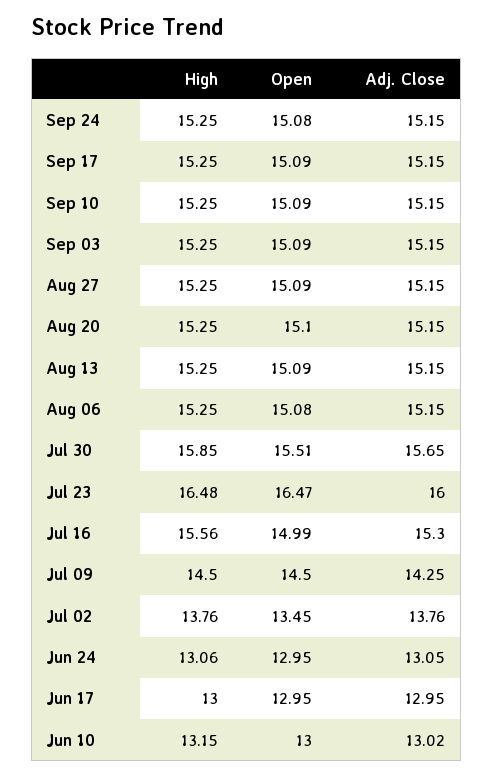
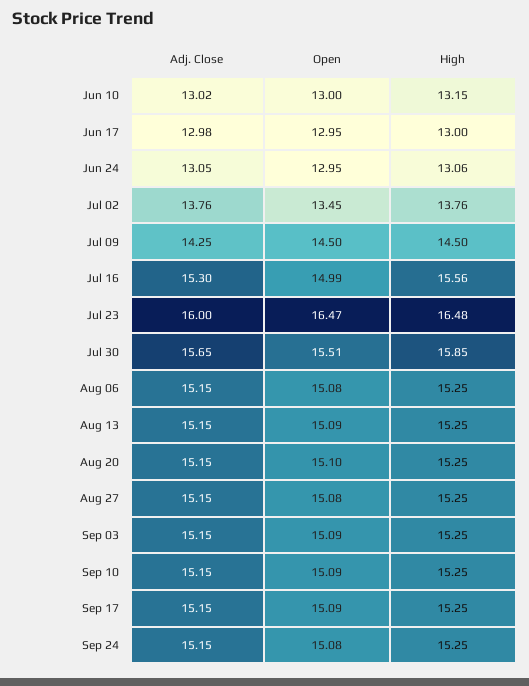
  {
    "High": {
      "Sep 24": 15.25,
      "Sep 17": 15.25,
      "Sep 10": 15.25,
      "Sep 03": 15.25,
      "Aug 27": 15.25,
      "Aug 20": 15.25,
      "Aug 13": 15.25,
      "Aug 06": 15.25,
      "Jul 30": 15.85,
      "Jul 23": 16.48,
      "Jul 16": 15.56,
      "Jul 09": 14.5,
      "Jul 02": 13.76,
      "Jun 24": 13.06,
      "Jun 17": 13,
      "Jun 10": 13.15
    },
    "Open": {
      "Sep 24": 15.08,
      "Sep 17": 15.09,
      "Sep 10": 15.09,
      "Sep 03": 15.09,
-     "Aug 27": 15.09,
+     "Aug 27": 15.08,
      "Aug 20": 15.1,
      "Aug 13": 15.09,
      "Aug 06": 15.08,
      "Jul 30": 15.51,
      "Jul 23": 16.47,
      "Jul 16": 14.99,
      "Jul 09": 14.5,
      "Jul 02": 13.45,
      "Jun 24": 12.95,
      "Jun 17": 12.95,
      "Jun 10": 13
    },
    "Adj. Close": {
      "Sep 24": 15.15,
      "Sep 17": 15.15,
      "Sep 10": 15.15,
      "Sep 03": 15.15,
      "Aug 27": 15.15,
      "Aug 20": 15.15,
      "Aug 13": 15.15,
      "Aug 06": 15.15,
      "Jul 30": 15.65,
      "Jul 23": 16,
      "Jul 16": 15.3,
      "Jul 09": 14.25,
      "Jul 02": 13.76,
      "Jun 24": 13.05,
-     "Jun 17": 12.95,
+     "Jun 17": 12.98,
      "Jun 10": 13.02
    }
  }

